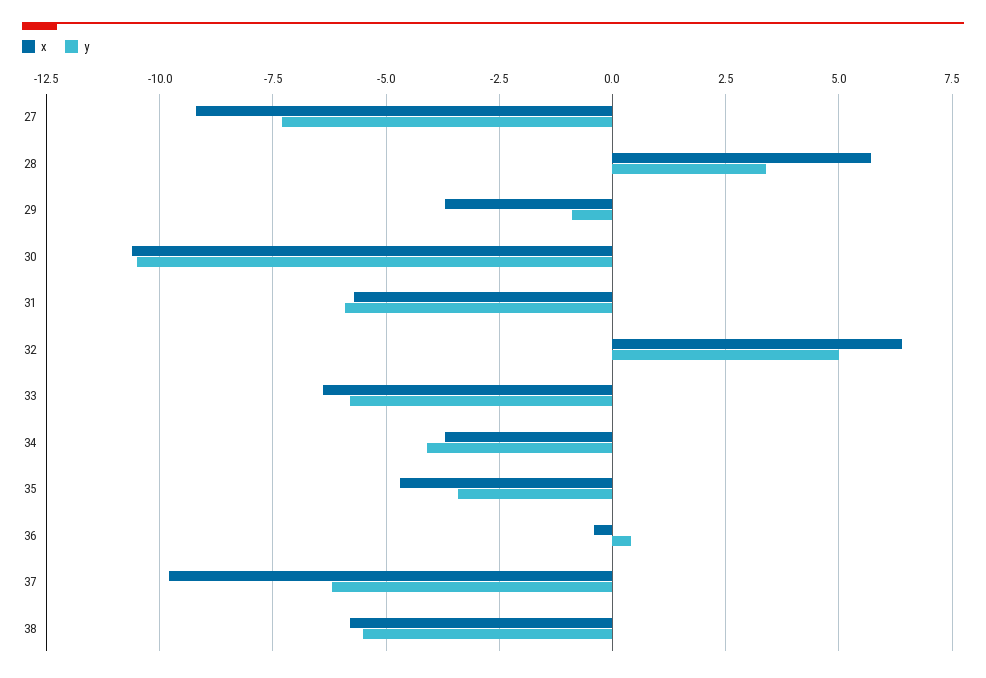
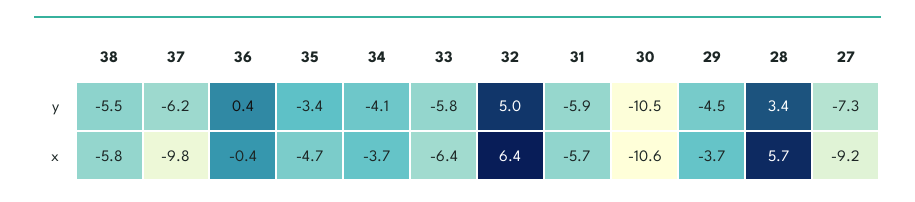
  {
    "x": {
      "27": -9.2,
      "28": 5.7,
      "29": -3.7,
      "30": -10.6,
      "31": -5.7,
      "32": 6.4,
      "33": -6.4,
      "34": -3.7,
      "35": -4.7,
      "36": -0.4,
      "37": -9.8,
      "38": -5.8
    },
    "y": {
      "27": -7.3,
      "28": 3.4,
-     "29": -1,
+     "29": -4.5,
      "30": -10.5,
      "31": -5.9,
      "32": 5,
      "33": -5.8,
      "34": -4.1,
      "35": -3.4,
      "36": 0.4,
      "37": -6.2,
      "38": -5.5
    }
  }

